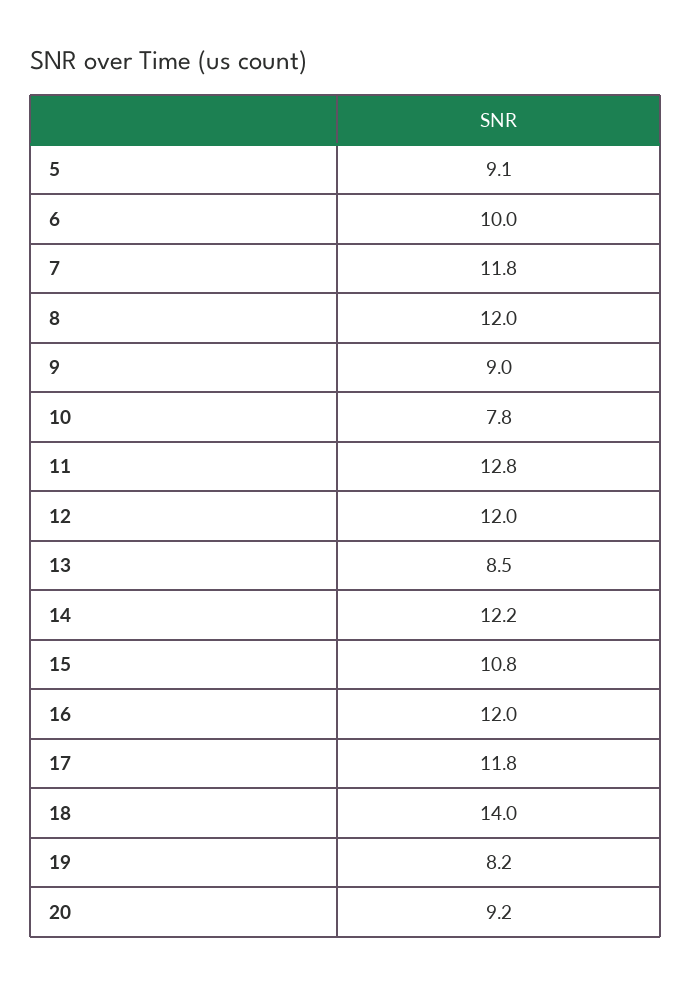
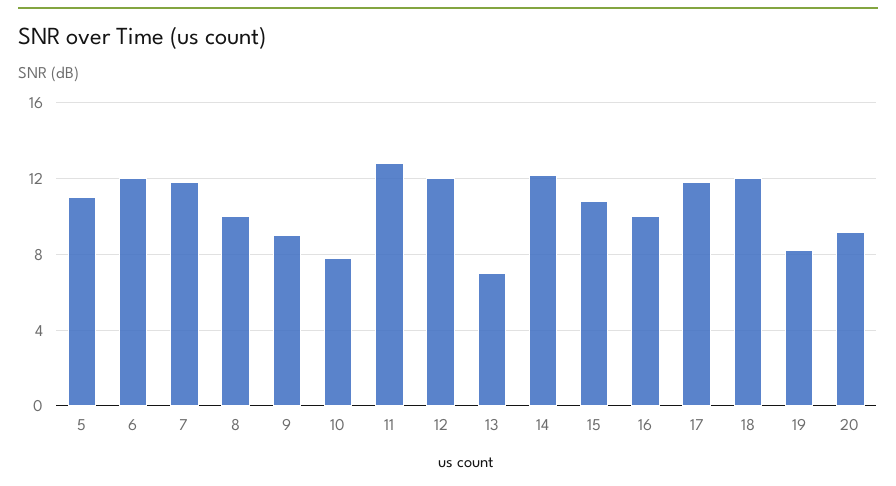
  {
-   "5": 9.1,
+   "5": 11,
-   "6": 10,
+   "6": 12,
    "7": 11.8,
-   "8": 12,
+   "8": 10,
    "9": 9,
    "10": 7.8,
    "11": 12.8,
    "12": 12,
-   "13": 8.5,
+   "13": 7,
    "14": 12.2,
    "15": 10.8,
-   "16": 12,
+   "16": 10,
    "17": 11.8,
-   "18": 14,
+   "18": 12,
    "19": 8.2,
    "20": 9.2
  }

